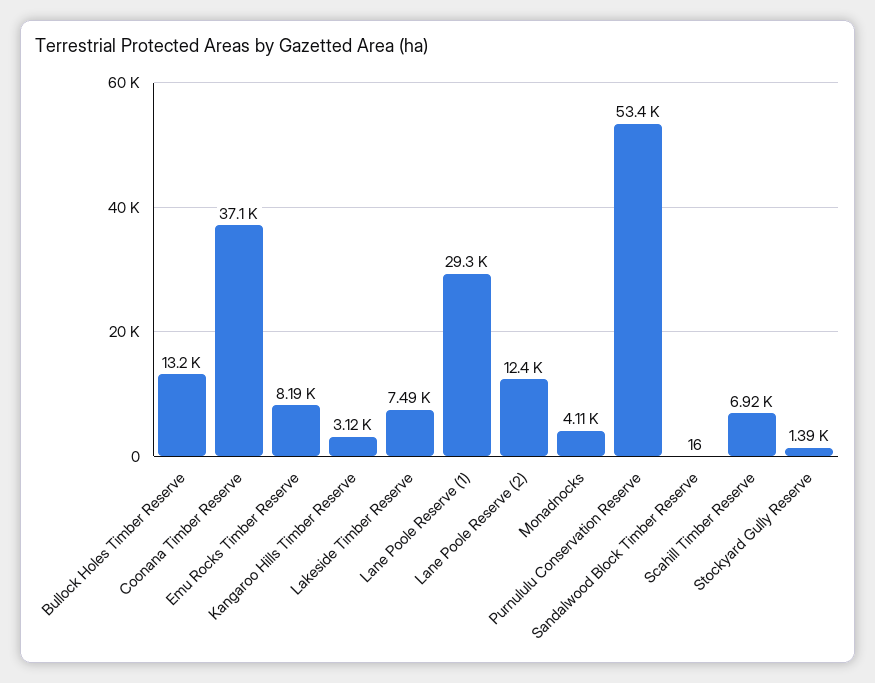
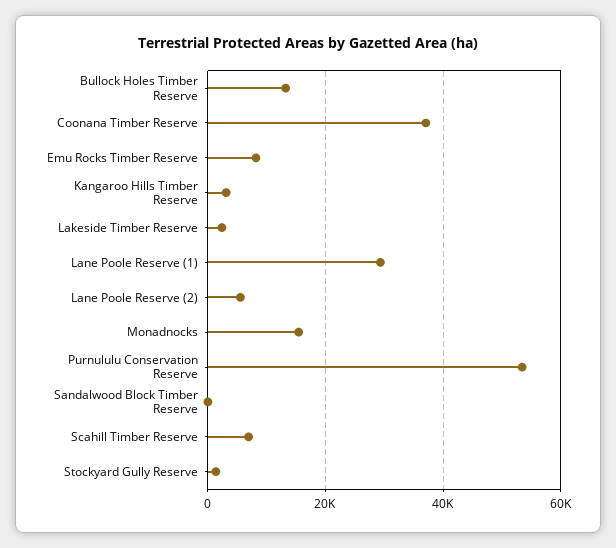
  {
    "Bullock Holes Timber Reserve": 13200,
    "Coonana Timber Reserve": 37100,
    "Emu Rocks Timber Reserve": 8190,
    "Kangaroo Hills Timber Reserve": 3120,
-   "Lakeside Timber Reserve": 7490,
+   "Lakeside Timber Reserve": 2000,
    "Lane Poole Reserve (1)": 29300,
-   "Lane Poole Reserve (2)": 12400,
+   "Lane Poole Reserve (2)": 6000,
-   "Monadnocks": 4110,
+   "Monadnocks": 16000,
    "Purnululu Conservation Reserve": 53400,
    "Sandalwood Block Timber Reserve": 16,
    "Scahill Timber Reserve": 6920,
    "Stockyard Gully Reserve": 1390
  }

